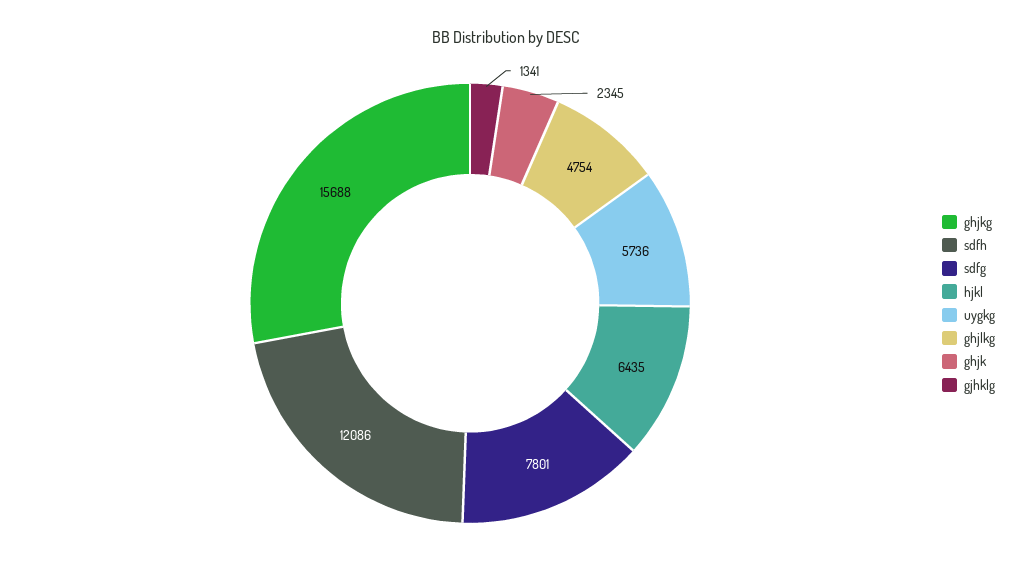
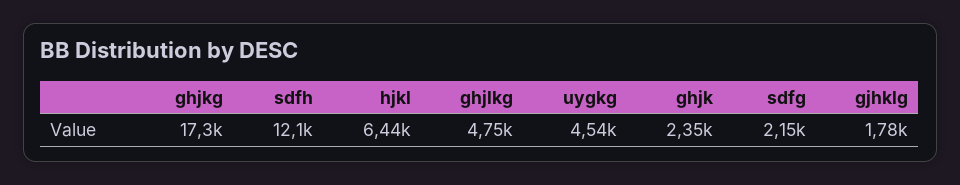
  {
-   "ghjkg": 15688,
+   "ghjkg": 17300,
    "sdfh": 12086,
-   "sdfg": 7801,
+   "sdfg": 2150,
    "hjkl": 6435,
-   "uygkg": 5736,
+   "uygkg": 4540,
    "ghjlkg": 4754,
    "ghjk": 2345,
-   "gjhklg": 1341
+   "gjhklg": 1780
  }

